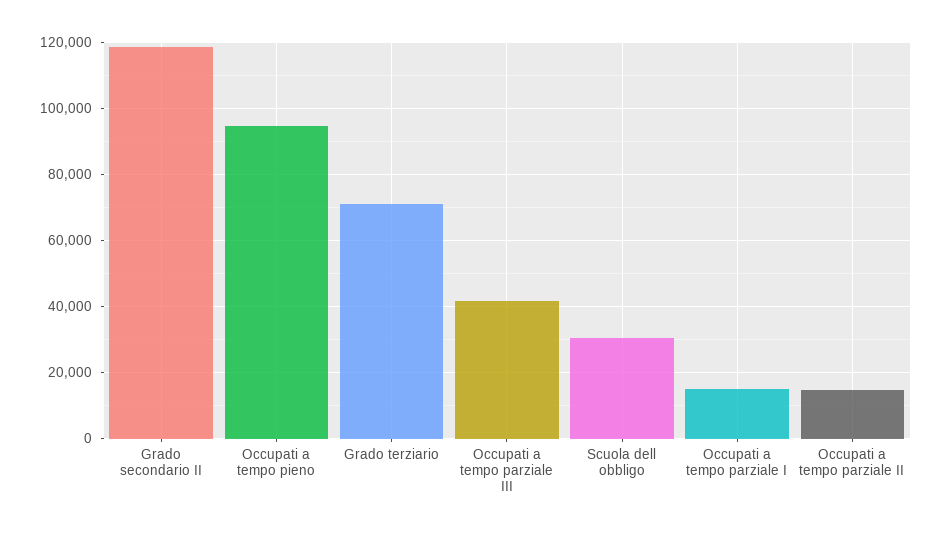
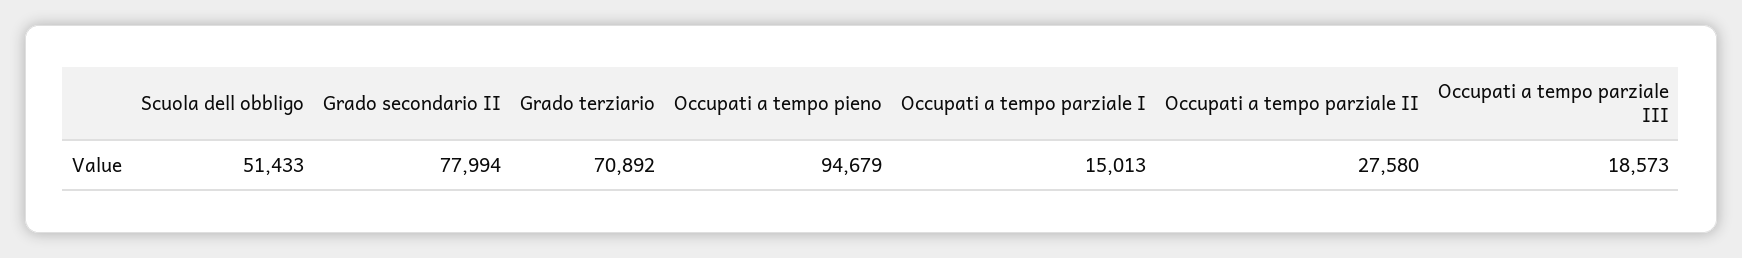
  {
-   "Grado secondario II": 118000,
+   "Grado secondario II": 77994,
    "Occupati a tempo pieno": 94679,
    "Grado terziario": 70892,
-   "Occupati a tempo parziale III": 42000,
+   "Occupati a tempo parziale III": 18573,
-   "Scuola dell obbligo": 30000,
+   "Scuola dell obbligo": 51433,
    "Occupati a tempo parziale I": 15013,
-   "Occupati a tempo parziale II": 14000
+   "Occupati a tempo parziale II": 27580
  }

